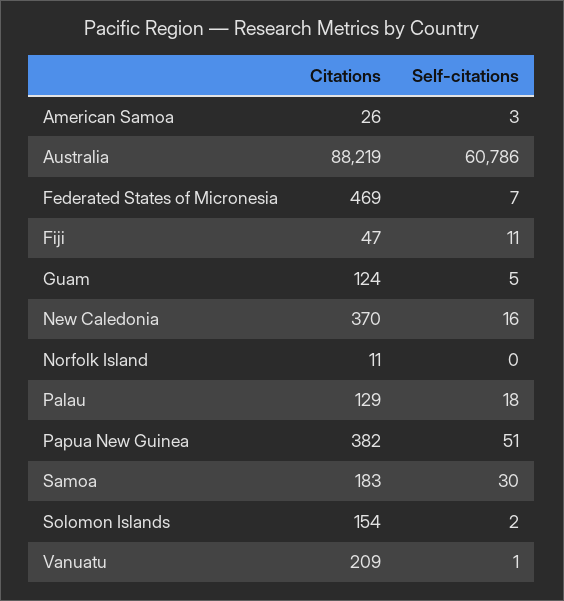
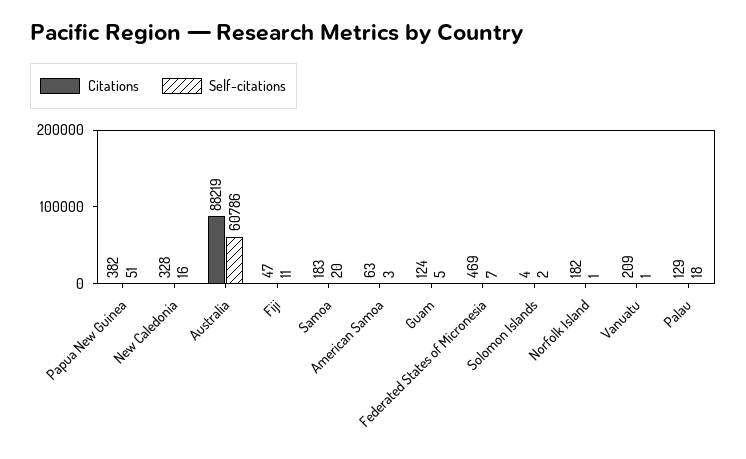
  {
    "Citations": {
-     "American Samoa": 26,
+     "American Samoa": 63,
      "Australia": 88219,
      "Federated States of Micronesia": 469,
      "Fiji": 47,
      "Guam": 124,
-     "New Caledonia": 370,
+     "New Caledonia": 328,
-     "Norfolk Island": 11,
+     "Norfolk Island": 182,
      "Palau": 129,
      "Papua New Guinea": 382,
      "Samoa": 183,
-     "Solomon Islands": 154,
+     "Solomon Islands": 4,
      "Vanuatu": 209
    },
    "Self-citations": {
      "American Samoa": 3,
      "Australia": 60786,
      "Federated States of Micronesia": 7,
      "Fiji": 11,
      "Guam": 5,
      "New Caledonia": 16,
-     "Norfolk Island": 0,
+     "Norfolk Island": 1,
      "Palau": 18,
      "Papua New Guinea": 51,
-     "Samoa": 30,
+     "Samoa": 20,
      "Solomon Islands": 2,
      "Vanuatu": 1
    }
  }

